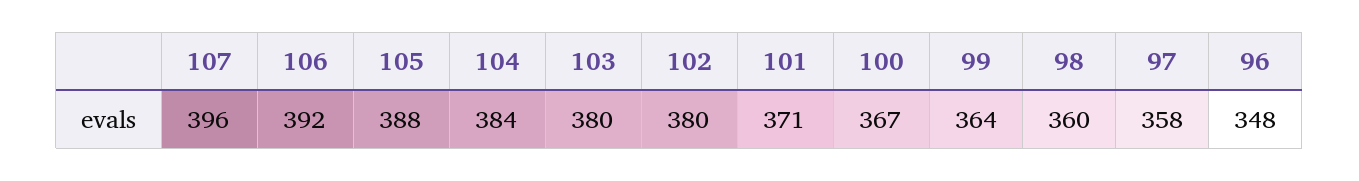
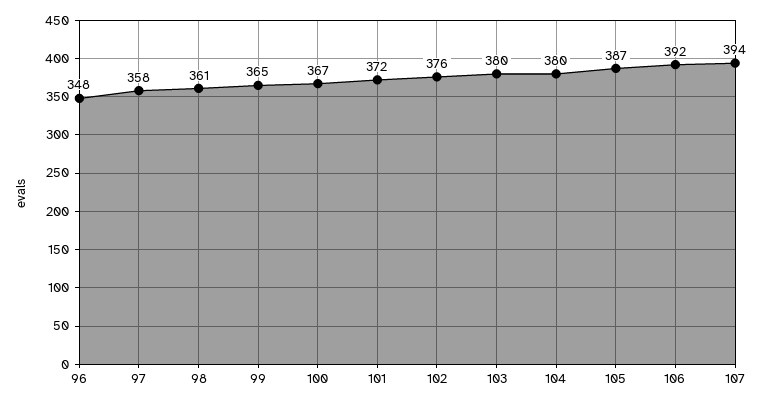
  {
-   "107": 396,
+   "107": 394,
    "106": 392,
-   "105": 388,
+   "105": 387,
-   "104": 384,
+   "104": 380,
    "103": 380,
-   "102": 380,
+   "102": 376,
-   "101": 371,
+   "101": 372,
    "100": 367,
-   "99": 364,
+   "99": 365,
-   "98": 360,
+   "98": 361,
    "97": 358,
    "96": 348
  }

